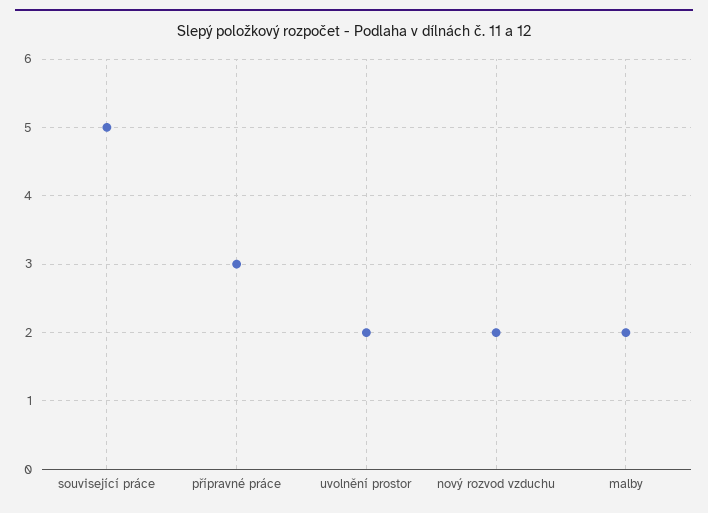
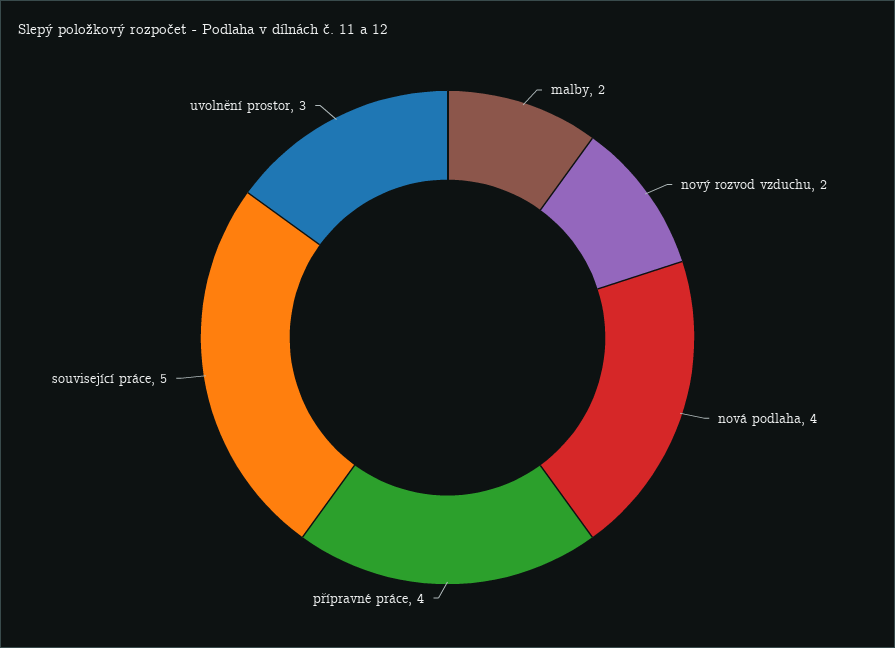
  {
    "související práce": 5,
-   "přípravné práce": 3,
+   "přípravné práce": 4,
-   "uvolnění prostor": 2,
+   "uvolnění prostor": 3,
    "nový rozvod vzduchu": 2,
-   "malby": 2
+   "malby": 2,
+   "nová podlaha": 4
  }

